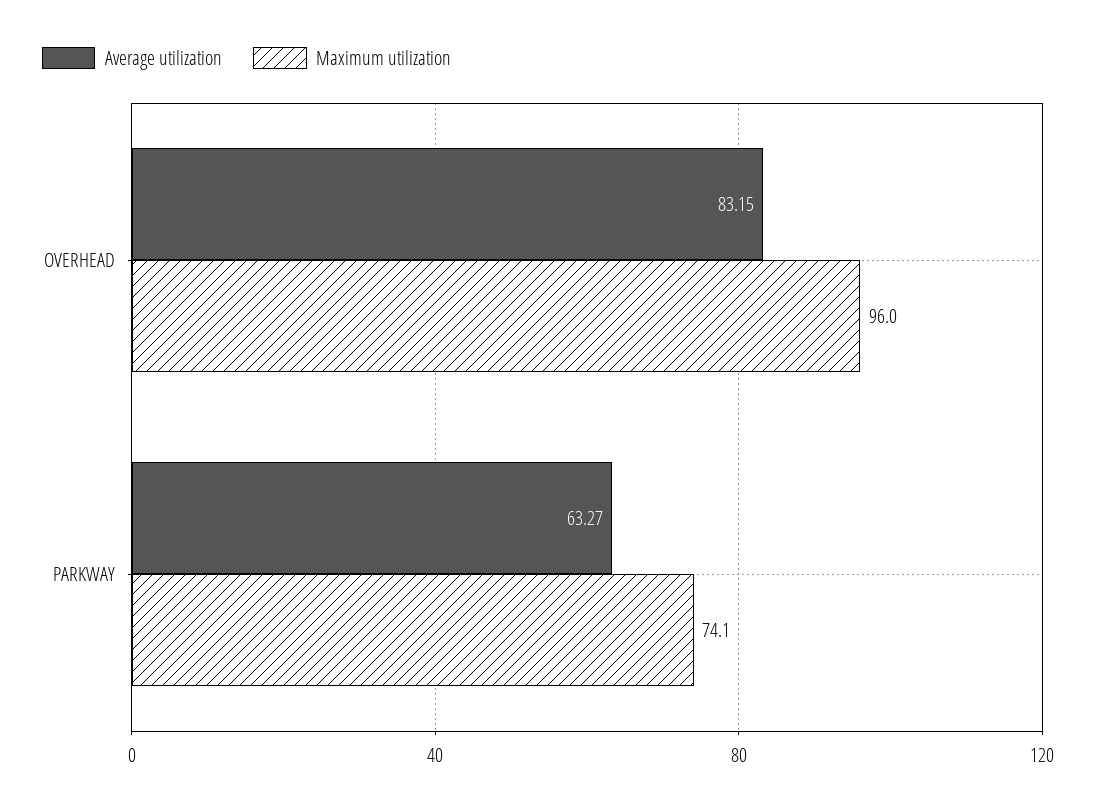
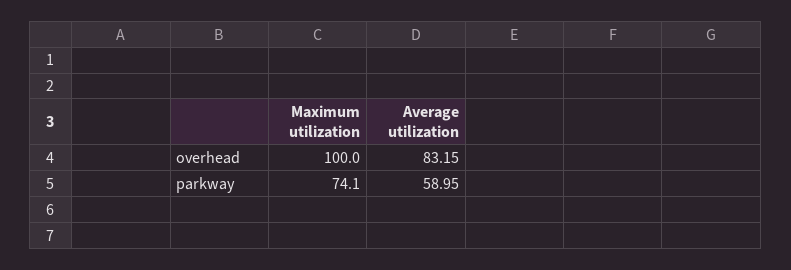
  {
    "Average utilization": {
      "OVERHEAD": 83.15,
-     "PARKWAY": 63.27
+     "PARKWAY": 58.95
    },
    "Maximum utilization": {
-     "OVERHEAD": 96,
+     "OVERHEAD": 100,
      "PARKWAY": 74.1
    }
  }

